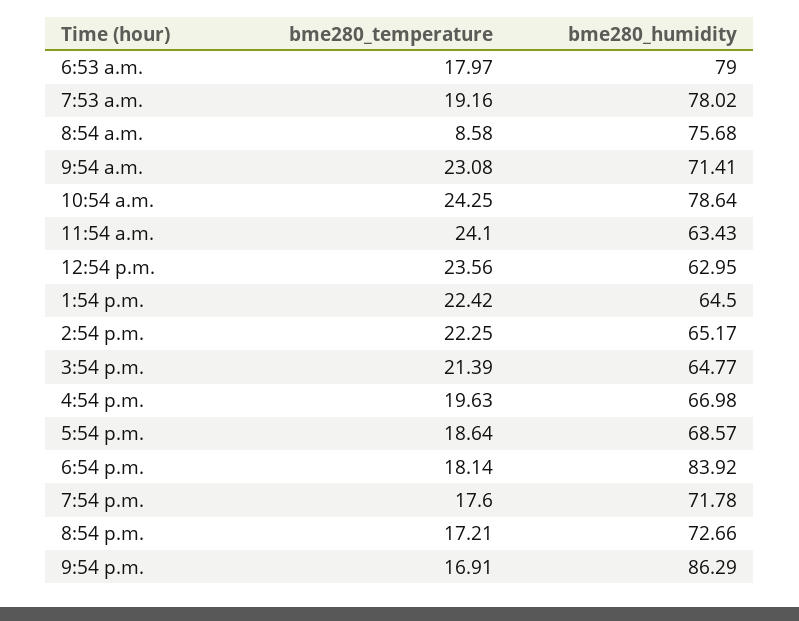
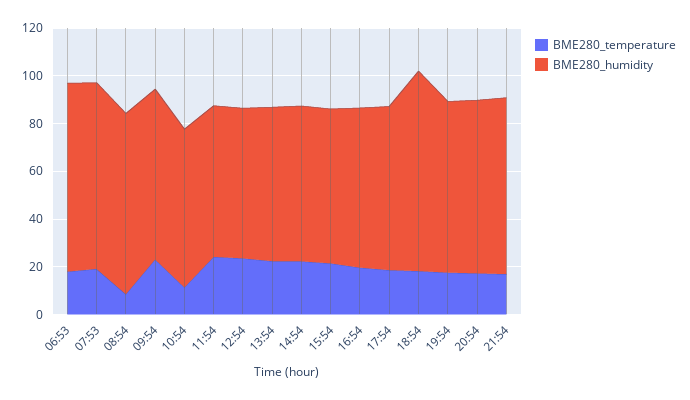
  {
    "bme280_temperature": {
      "6:53 a.m.": 17.97,
      "7:53 a.m.": 19.16,
      "8:54 a.m.": 8.58,
      "9:54 a.m.": 23.08,
-     "10:54 a.m.": 24.25,
+     "10:54 a.m.": 10,
      "11:54 a.m.": 24.1,
      "12:54 p.m.": 23.56,
      "1:54 p.m.": 22.42,
      "2:54 p.m.": 22.25,
      "3:54 p.m.": 21.39,
      "4:54 p.m.": 19.63,
      "5:54 p.m.": 18.64,
      "6:54 p.m.": 18.14,
      "7:54 p.m.": 17.6,
      "8:54 p.m.": 17.21,
      "9:54 p.m.": 16.91
    },
    "bme280_humidity": {
      "6:53 a.m.": 79,
      "7:53 a.m.": 78.02,
      "8:54 a.m.": 75.68,
      "9:54 a.m.": 71.41,
-     "10:54 a.m.": 78.64,
+     "10:54 a.m.": 65,
      "11:54 a.m.": 63.43,
      "12:54 p.m.": 62.95,
      "1:54 p.m.": 64.5,
      "2:54 p.m.": 65.17,
      "3:54 p.m.": 64.77,
      "4:54 p.m.": 66.98,
      "5:54 p.m.": 68.57,
      "6:54 p.m.": 83.92,
      "7:54 p.m.": 71.78,
      "8:54 p.m.": 72.66,
-     "9:54 p.m.": 86.29
+     "9:54 p.m.": 75
    }
  }

